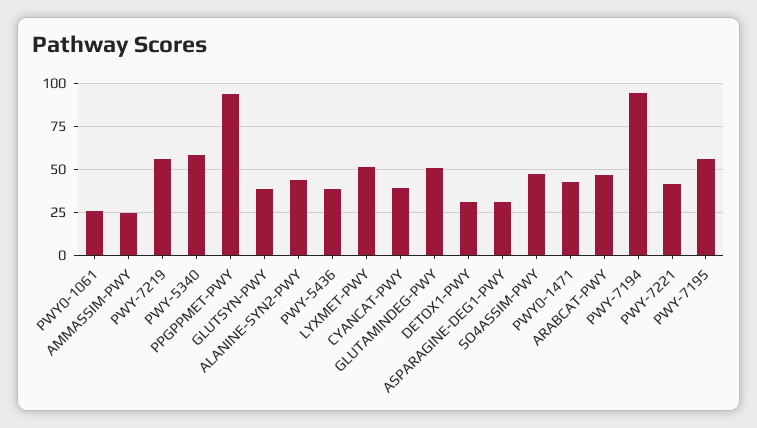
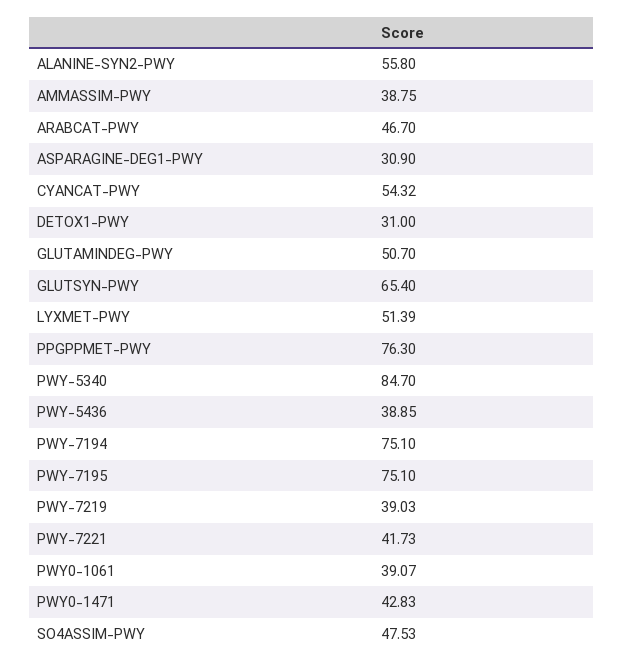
  {
-   "PWY0-1061": 25,
+   "PWY0-1061": 39.07,
-   "AMMASSIM-PWY": 25,
+   "AMMASSIM-PWY": 38.75,
-   "PWY-7219": 55,
+   "PWY-7219": 39.03,
-   "PWY-5340": 60,
+   "PWY-5340": 84.7,
-   "PPGPPMET-PWY": 95,
+   "PPGPPMET-PWY": 76.3,
-   "GLUTSYN-PWY": 40,
+   "GLUTSYN-PWY": 65.4,
-   "ALANINE-SYN2-PWY": 45,
+   "ALANINE-SYN2-PWY": 55.8,
    "PWY-5436": 38.85,
    "LYXMET-PWY": 51.39,
-   "CYANCAT-PWY": 40,
+   "CYANCAT-PWY": 54.32,
    "GLUTAMINDEG-PWY": 50.7,
    "DETOX1-PWY": 31,
    "ASPARAGINE-DEG1-PWY": 30.9,
    "SO4ASSIM-PWY": 47.53,
    "PWY0-1471": 42.83,
    "ARABCAT-PWY": 46.7,
-   "PWY-7194": 95,
+   "PWY-7194": 75.1,
    "PWY-7221": 41.73,
-   "PWY-7195": 55
+   "PWY-7195": 75.1
  }

